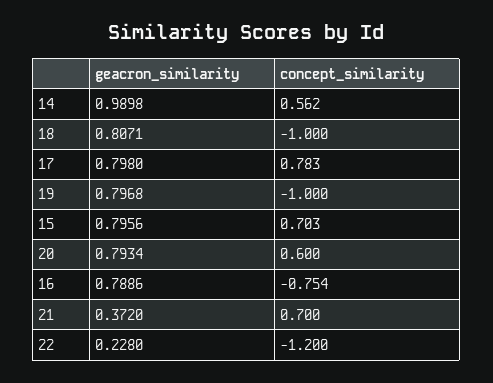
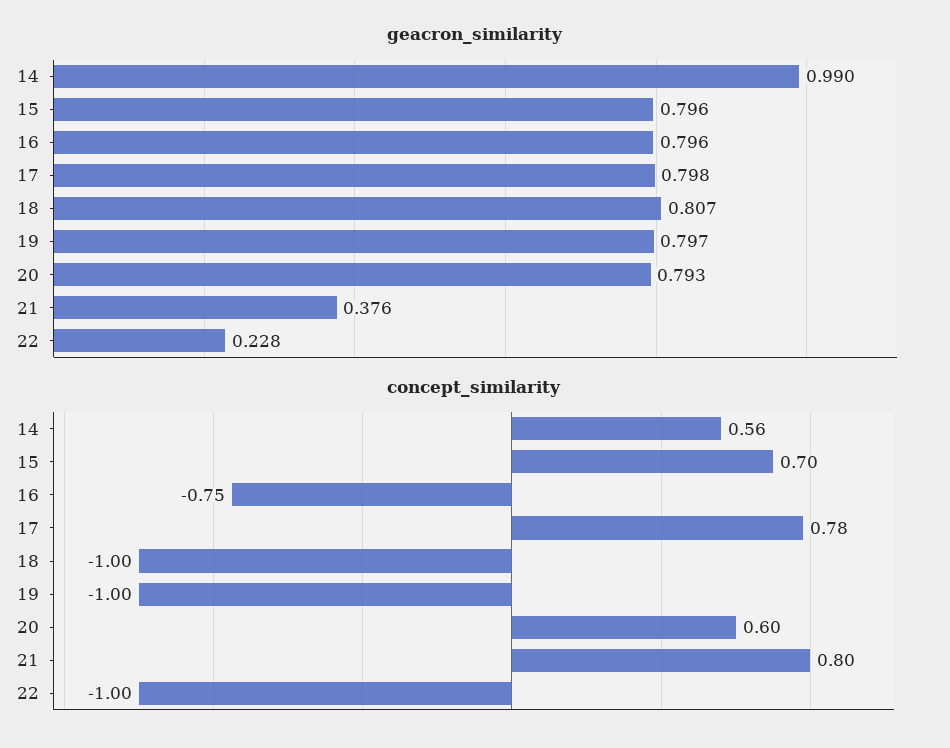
  {
    "geacron_similarity": {
      "14": 0.9898,
      "18": 0.8071,
      "17": 0.798,
      "19": 0.7968,
      "15": 0.7956,
      "20": 0.7934,
-     "16": 0.7886,
+     "16": 0.796,
-     "21": 0.372,
+     "21": 0.376,
      "22": 0.228
    },
    "concept_similarity": {
      "14": 0.562,
      "18": -1,
      "17": 0.783,
      "19": -1,
      "15": 0.703,
      "20": 0.6,
      "16": -0.754,
-     "21": 0.7,
+     "21": 0.8,
-     "22": -1.2
+     "22": -1
    }
  }

